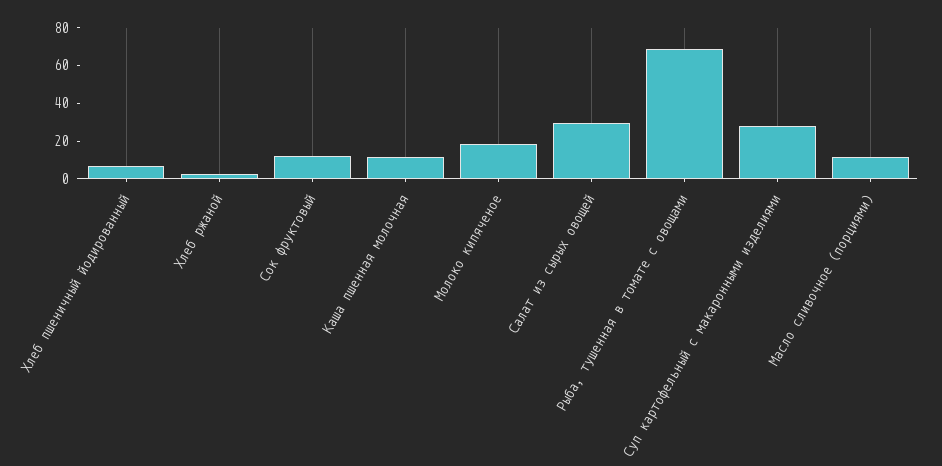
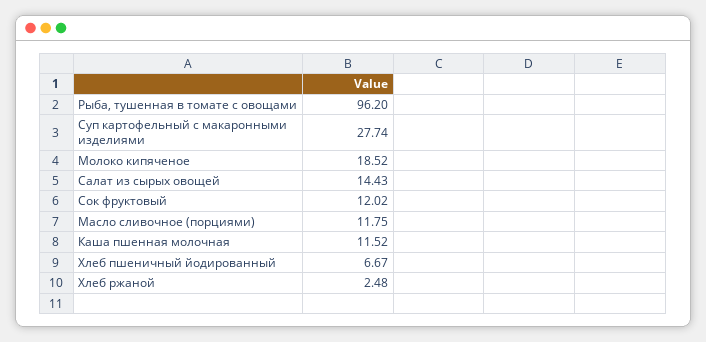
  {
    "Хлеб пшеничный йодированный": 6.67,
    "Хлеб ржаной": 2.48,
    "Сок фруктовый": 12.02,
    "Каша пшенная молочная": 11.52,
    "Молоко кипяченое": 18.52,
-   "Салат из сырых овощей": 30,
+   "Салат из сырых овощей": 14.43,
-   "Рыба, тушенная в томате с овощами": 70,
+   "Рыба, тушенная в томате с овощами": 96.2,
    "Суп картофельный с макаронными изделиями": 27.74,
    "Масло сливочное (порциями)": 11.75
  }

